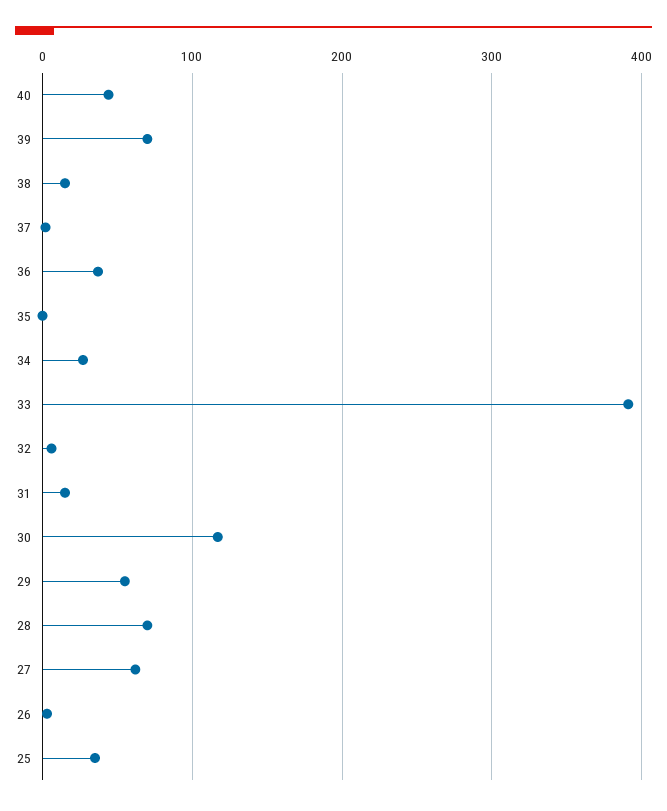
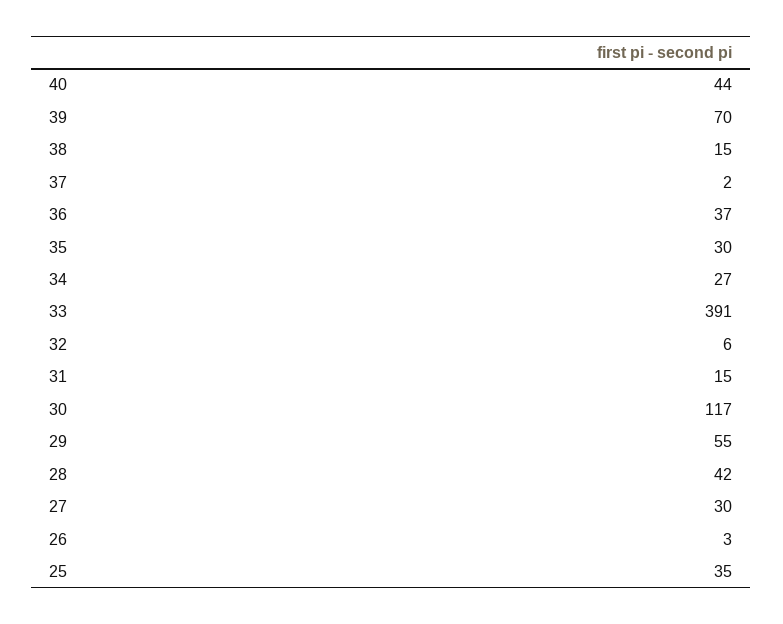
  {
    "40": 44,
    "39": 70,
    "38": 15,
    "37": 2,
    "36": 37,
-   "35": 0,
+   "35": 30,
    "34": 27,
    "33": 391,
    "32": 6,
    "31": 15,
    "30": 117,
    "29": 55,
-   "28": 70,
+   "28": 42,
-   "27": 60,
+   "27": 30,
    "26": 3,
    "25": 35
  }

